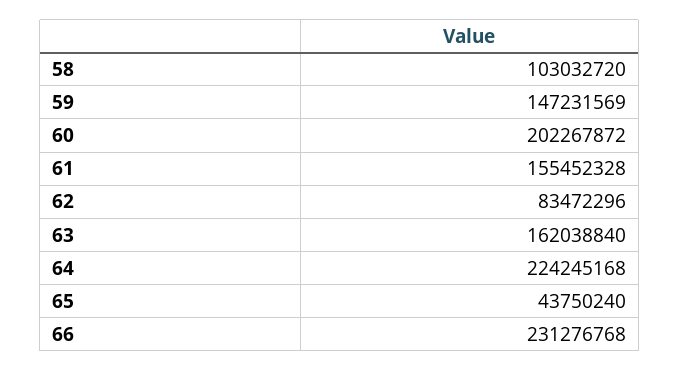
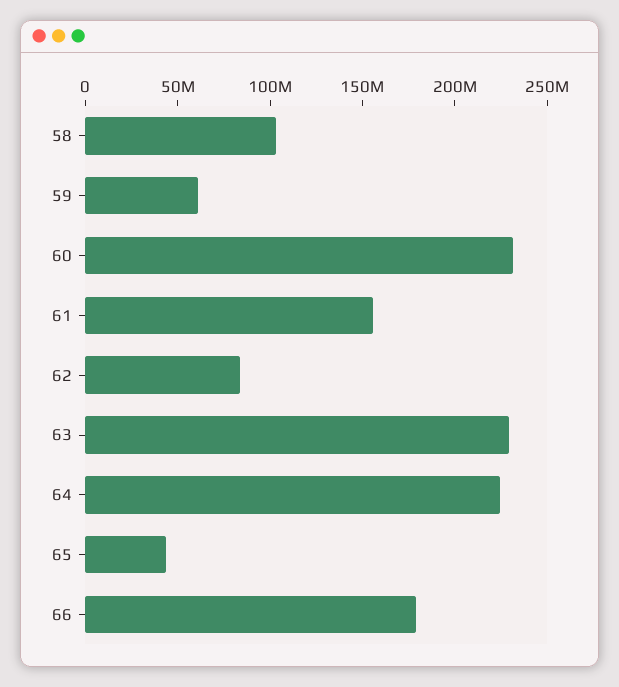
  {
    "58": 103032720,
-   "59": 147231569,
+   "59": 60000000,
-   "60": 202267872,
+   "60": 230000000,
    "61": 155452328,
    "62": 83472296,
-   "63": 162038840,
+   "63": 230000000,
    "64": 224245168,
    "65": 43750240,
-   "66": 231276768
+   "66": 180000000
  }

